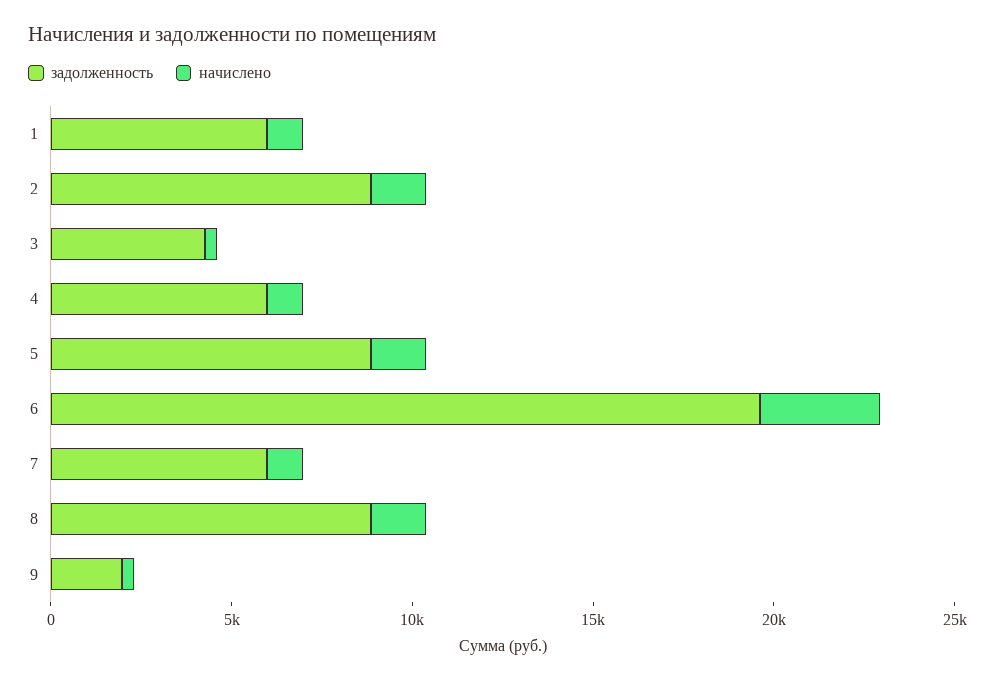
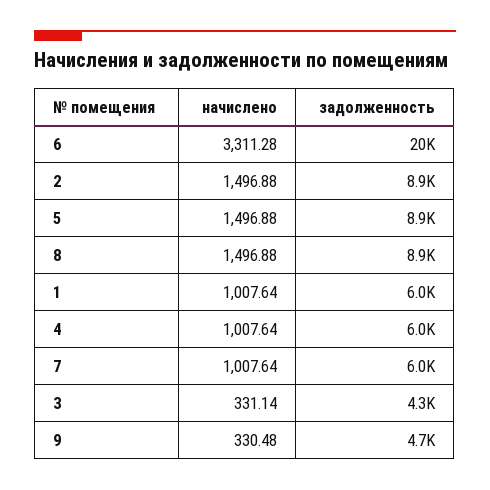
  {
    "задолженность": {
      "1": 6000,
      "2": 8900,
      "3": 4300,
      "4": 6000,
      "5": 8900,
      "6": 20000,
      "7": 6000,
      "8": 8900,
-     "9": 2000
+     "9": 4700
    },
    "начислено": {
      "1": 1007.64,
      "2": 1496.88,
      "3": 331.14,
      "4": 1007.64,
      "5": 1496.88,
      "6": 3311.28,
      "7": 1007.64,
      "8": 1496.88,
      "9": 330.48
    }
  }

